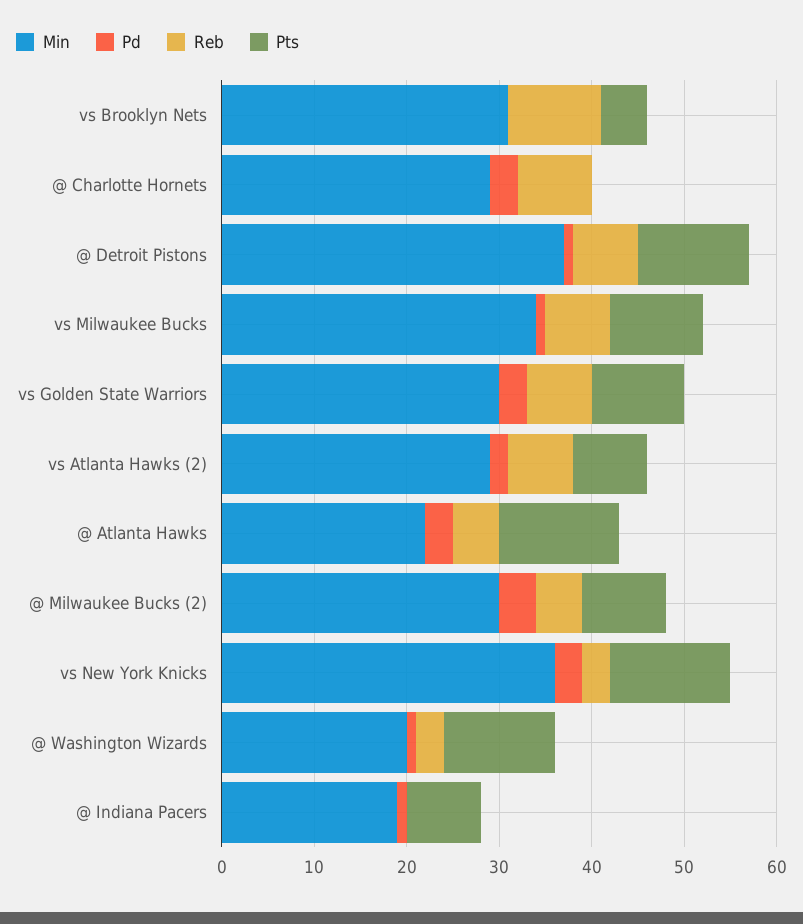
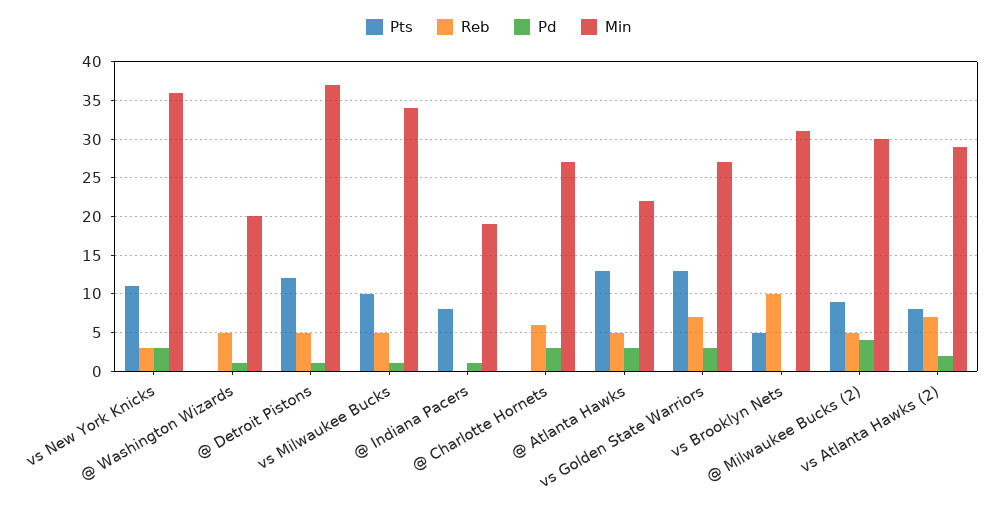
  {
    "Min": {
      "vs Brooklyn Nets": 31,
-     "@ Charlotte Hornets": 29,
+     "@ Charlotte Hornets": 27,
      "@ Detroit Pistons": 37,
      "vs Milwaukee Bucks": 34,
-     "vs Golden State Warriors": 30,
+     "vs Golden State Warriors": 27,
      "vs Atlanta Hawks (2)": 29,
      "@ Atlanta Hawks": 22,
      "@ Milwaukee Bucks (2)": 30,
      "vs New York Knicks": 36,
      "@ Washington Wizards": 20,
      "@ Indiana Pacers": 19
    },
    "Pd": {
      "vs Brooklyn Nets": 0,
      "@ Charlotte Hornets": 3,
      "@ Detroit Pistons": 1,
      "vs Milwaukee Bucks": 1,
      "vs Golden State Warriors": 3,
      "vs Atlanta Hawks (2)": 2,
      "@ Atlanta Hawks": 3,
      "@ Milwaukee Bucks (2)": 4,
      "vs New York Knicks": 3,
      "@ Washington Wizards": 1,
      "@ Indiana Pacers": 1
    },
    "Reb": {
      "vs Brooklyn Nets": 10,
-     "@ Charlotte Hornets": 8,
+     "@ Charlotte Hornets": 6,
-     "@ Detroit Pistons": 7,
+     "@ Detroit Pistons": 5,
-     "vs Milwaukee Bucks": 7,
+     "vs Milwaukee Bucks": 5,
      "vs Golden State Warriors": 7,
      "vs Atlanta Hawks (2)": 7,
      "@ Atlanta Hawks": 5,
      "@ Milwaukee Bucks (2)": 5,
      "vs New York Knicks": 3,
-     "@ Washington Wizards": 3,
+     "@ Washington Wizards": 5,
      "@ Indiana Pacers": 0
    },
    "Pts": {
      "vs Brooklyn Nets": 5,
      "@ Charlotte Hornets": 0,
      "@ Detroit Pistons": 12,
      "vs Milwaukee Bucks": 10,
-     "vs Golden State Warriors": 10,
+     "vs Golden State Warriors": 13,
      "vs Atlanta Hawks (2)": 8,
      "@ Atlanta Hawks": 13,
      "@ Milwaukee Bucks (2)": 9,
-     "vs New York Knicks": 13,
+     "vs New York Knicks": 11,
-     "@ Washington Wizards": 12,
+     "@ Washington Wizards": 0,
      "@ Indiana Pacers": 8
    }
  }

